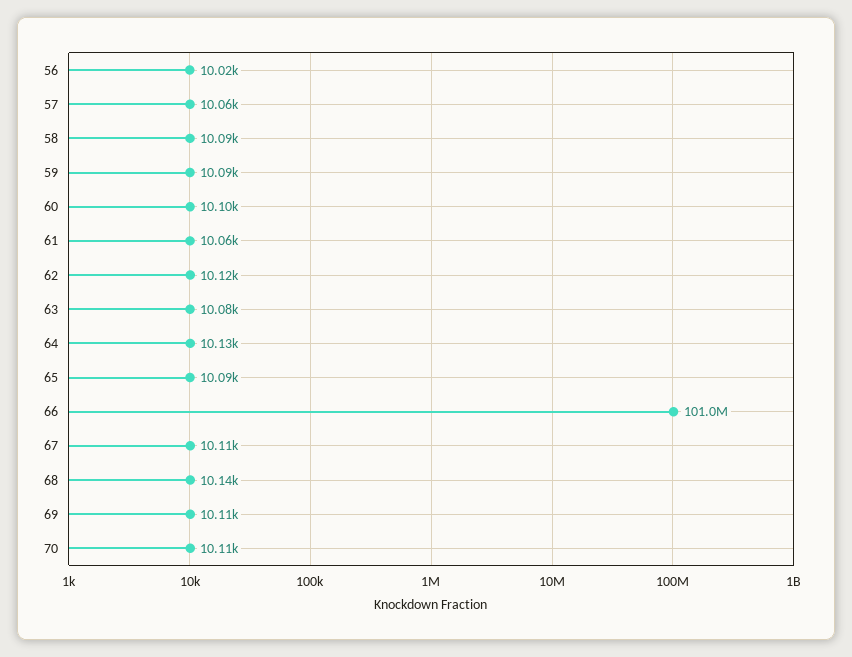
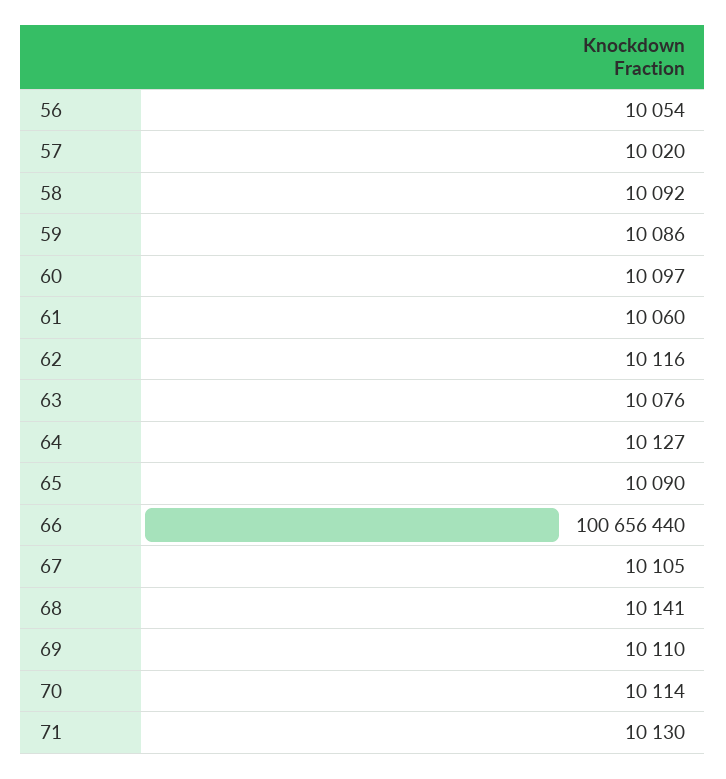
  {
-   "56": 10020,
+   "56": 10054,
-   "57": 10060,
+   "57": 10020,
    "58": 10092,
    "59": 10086,
    "60": 10097,
    "61": 10060,
    "62": 10116,
    "63": 10076,
    "64": 10127,
    "65": 10090,
-   "66": 101000000,
+   "66": 100656440,
    "67": 10105,
    "68": 10141,
    "69": 10110,
-   "70": 10114
+   "70": 10114,
+   "71": 10130
  }

